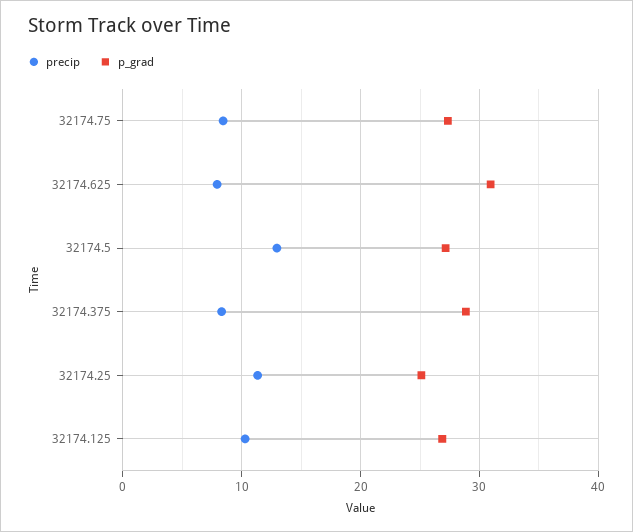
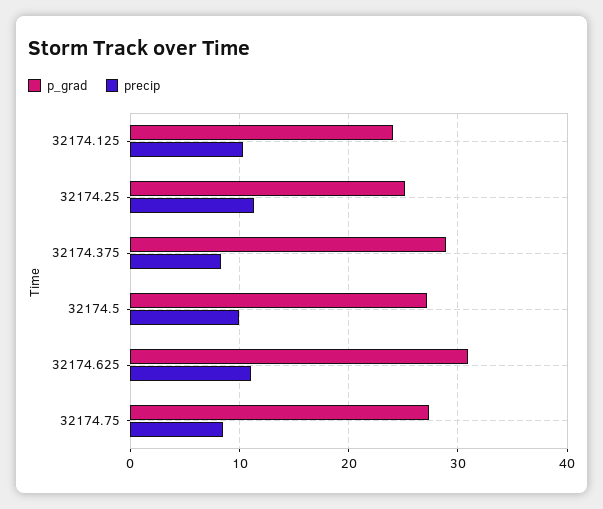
  {
    "precip": {
      "32174.75": 8,
-     "32174.625": 8,
+     "32174.625": 11,
-     "32174.5": 13,
+     "32174.5": 10,
      "32174.375": 8,
      "32174.25": 11,
      "32174.125": 10
    },
    "p_grad": {
      "32174.75": 27,
      "32174.625": 31,
      "32174.5": 27,
      "32174.375": 29,
      "32174.25": 25,
-     "32174.125": 27
+     "32174.125": 24
    }
  }

